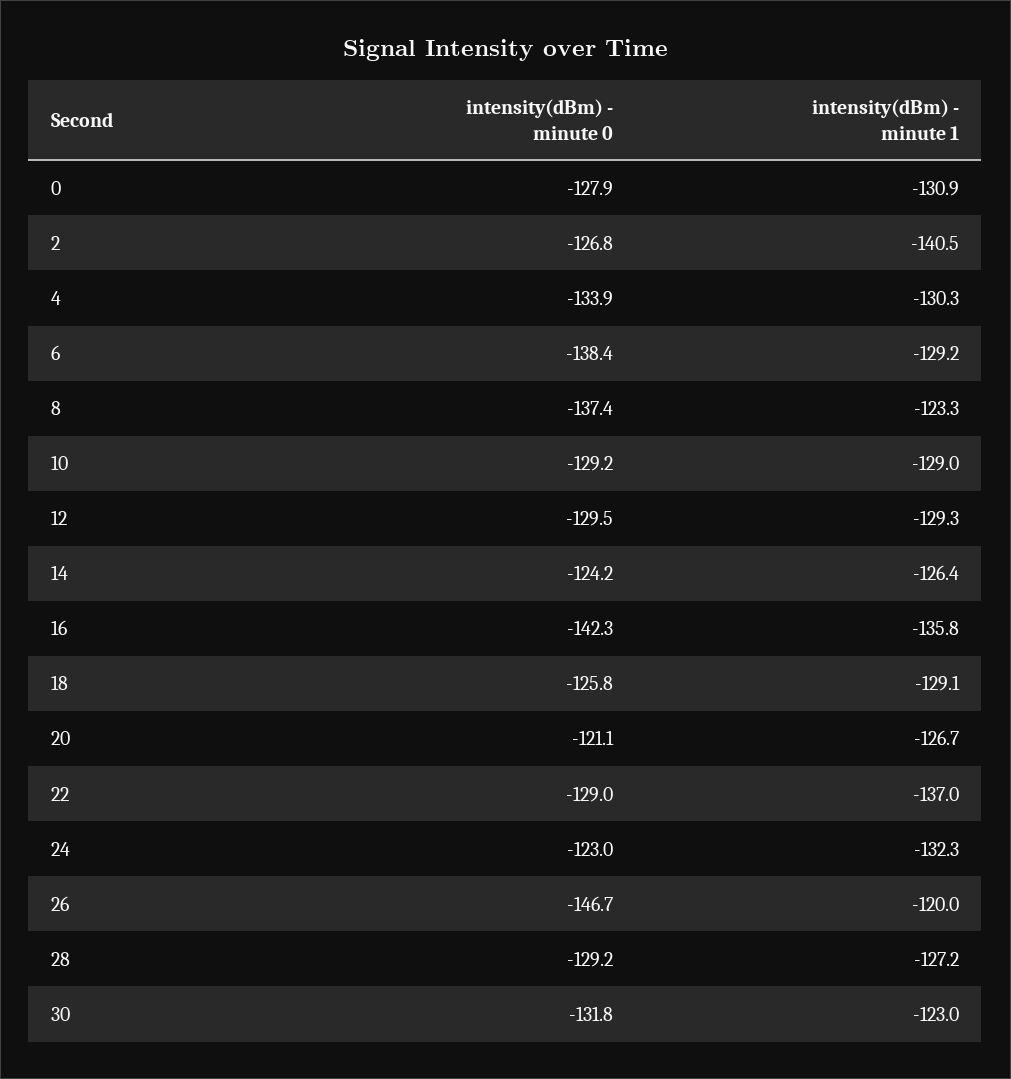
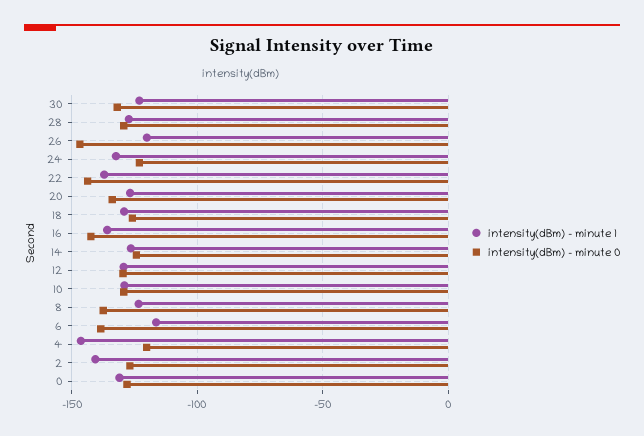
  {
    "intensity(dBm) - minute 0": {
      "0": -127.9,
      "2": -126.8,
-     "4": -133.9,
+     "4": -120,
      "6": -138.4,
      "8": -137.4,
      "10": -129.2,
      "12": -129.5,
      "14": -124.2,
      "16": -142.3,
      "18": -125.8,
-     "20": -121.1,
+     "20": -135,
-     "22": -129,
+     "22": -145,
      "24": -123,
      "26": -146.7,
      "28": -129.2,
      "30": -131.8
    },
    "intensity(dBm) - minute 1": {
      "0": -130.9,
      "2": -140.5,
-     "4": -130.3,
+     "4": -145,
-     "6": -129.2,
+     "6": -115,
      "8": -123.3,
      "10": -129,
      "12": -129.3,
      "14": -126.4,
      "16": -135.8,
      "18": -129.1,
      "20": -126.7,
      "22": -137,
      "24": -132.3,
      "26": -120,
      "28": -127.2,
      "30": -123
    }
  }

